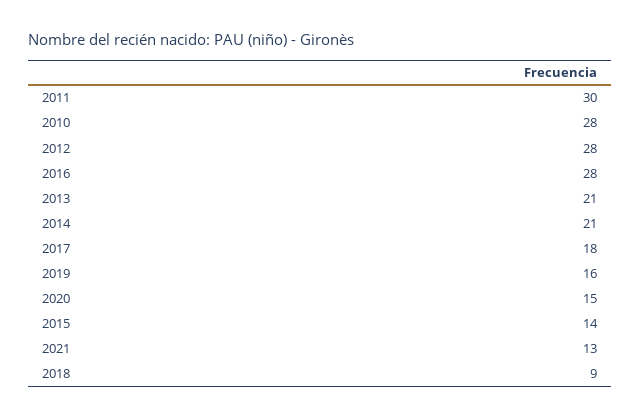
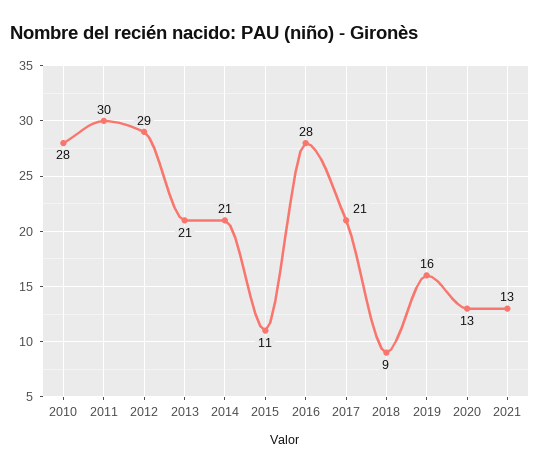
  {
    "2011": 30,
    "2010": 28,
-   "2012": 28,
+   "2012": 29,
    "2016": 28,
    "2013": 21,
    "2014": 21,
-   "2017": 18,
+   "2017": 21,
    "2019": 16,
-   "2020": 15,
+   "2020": 13,
-   "2015": 14,
+   "2015": 11,
    "2021": 13,
    "2018": 9
  }

